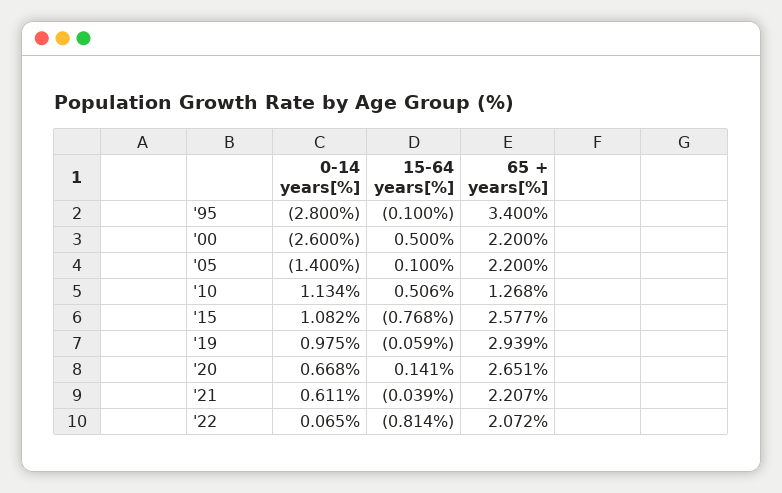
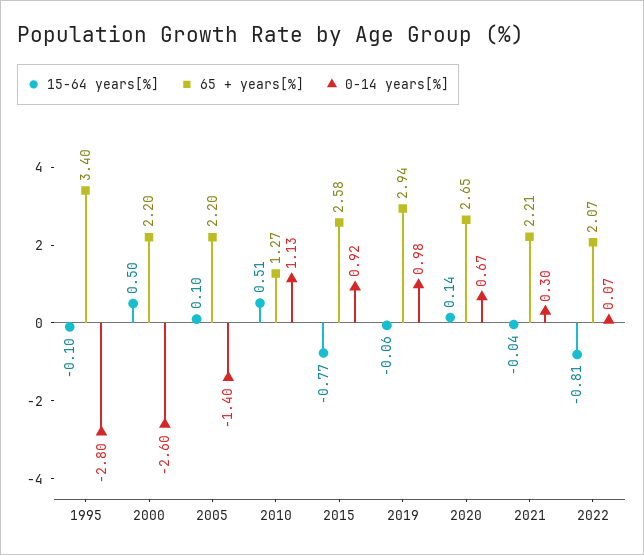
  {
    "0-14 years[%]": {
      "'95": -2.8,
      "'00": -2.6,
      "'05": -1.4,
      "'10": 1.134,
-     "'15": 1.082,
+     "'15": 0.92,
      "'19": 0.975,
      "'20": 0.668,
-     "'21": 0.611,
+     "'21": 0.3,
      "'22": 0.065
    },
    "15-64 years[%]": {
      "'95": -0.1,
      "'00": 0.5,
      "'05": 0.1,
      "'10": 0.506,
      "'15": -0.768,
      "'19": -0.059,
      "'20": 0.141,
      "'21": -0.039,
      "'22": -0.814
    },
    "65 + years[%]": {
      "'95": 3.4,
      "'00": 2.2,
      "'05": 2.2,
      "'10": 1.268,
      "'15": 2.577,
      "'19": 2.939,
      "'20": 2.651,
      "'21": 2.207,
      "'22": 2.072
    }
  }

